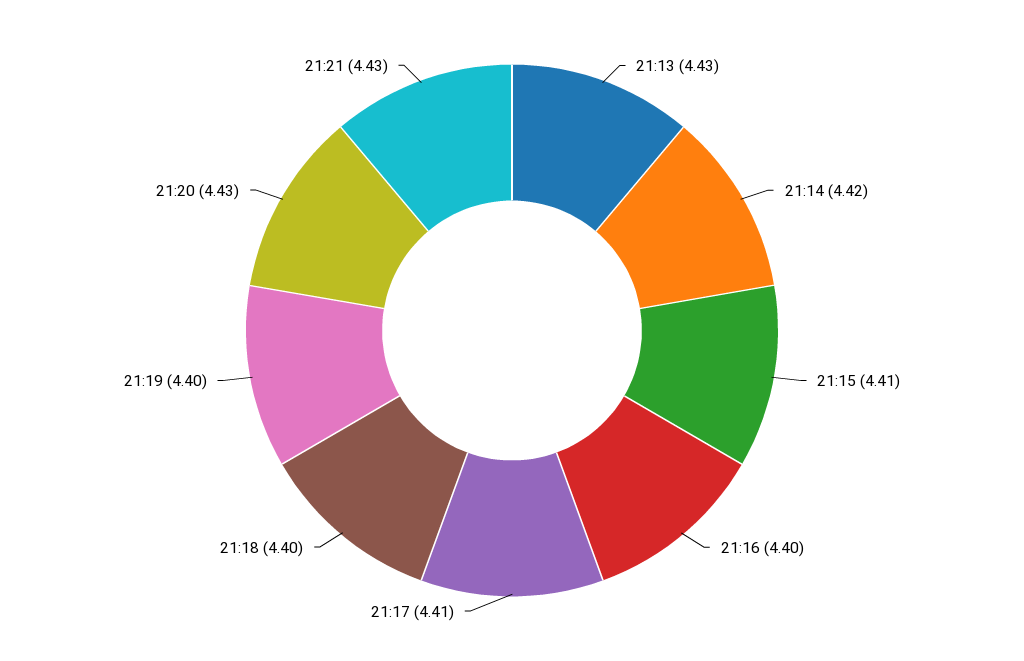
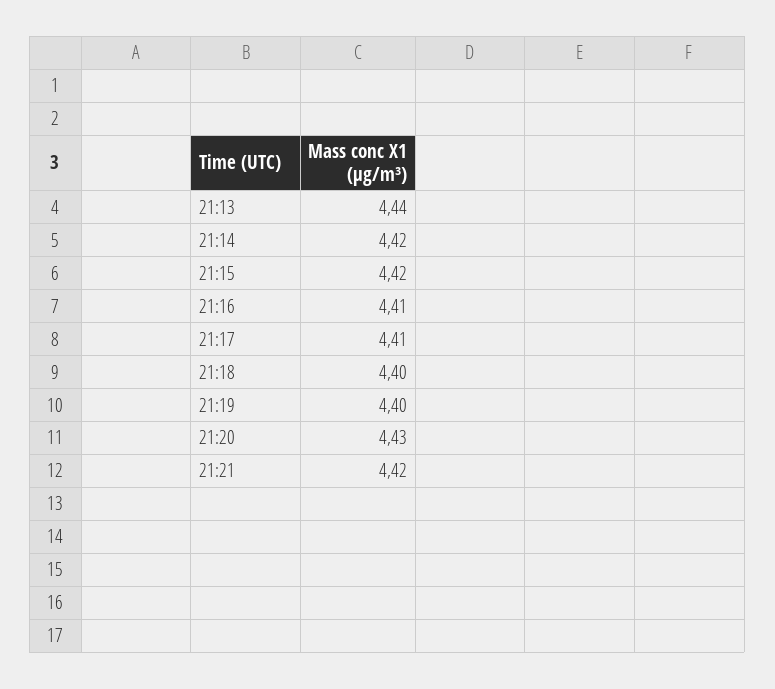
  {
-   "21:13": 4.43,
+   "21:13": 4.44,
    "21:14": 4.42,
-   "21:15": 4.41,
+   "21:15": 4.42,
-   "21:16": 4.4,
+   "21:16": 4.41,
    "21:17": 4.41,
    "21:18": 4.4,
    "21:19": 4.4,
    "21:20": 4.43,
-   "21:21": 4.43
+   "21:21": 4.42
  }

